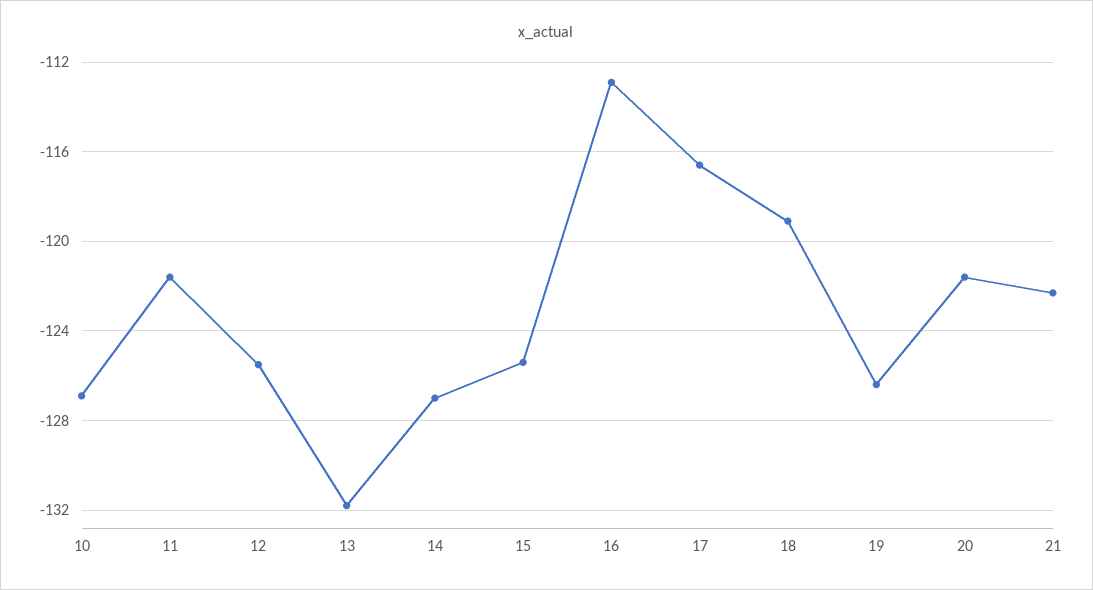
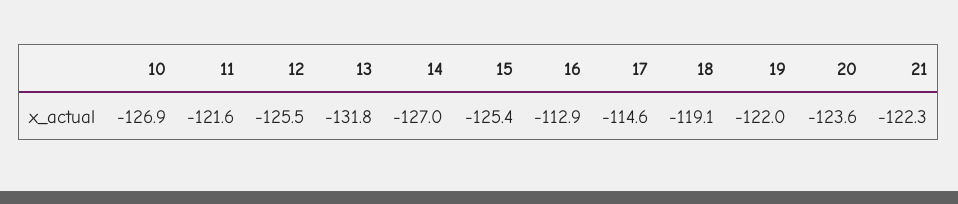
  {
    "10": -126.9,
    "11": -121.6,
    "12": -125.5,
    "13": -131.8,
    "14": -127,
    "15": -125.4,
    "16": -112.9,
-   "17": -116.5,
+   "17": -114.6,
    "18": -119.1,
-   "19": -126.5,
+   "19": -122,
-   "20": -121.5,
+   "20": -123.6,
    "21": -122.3
  }

